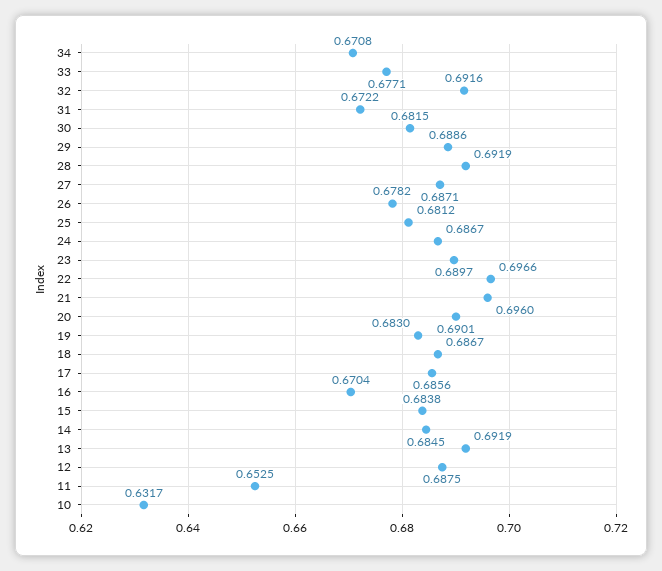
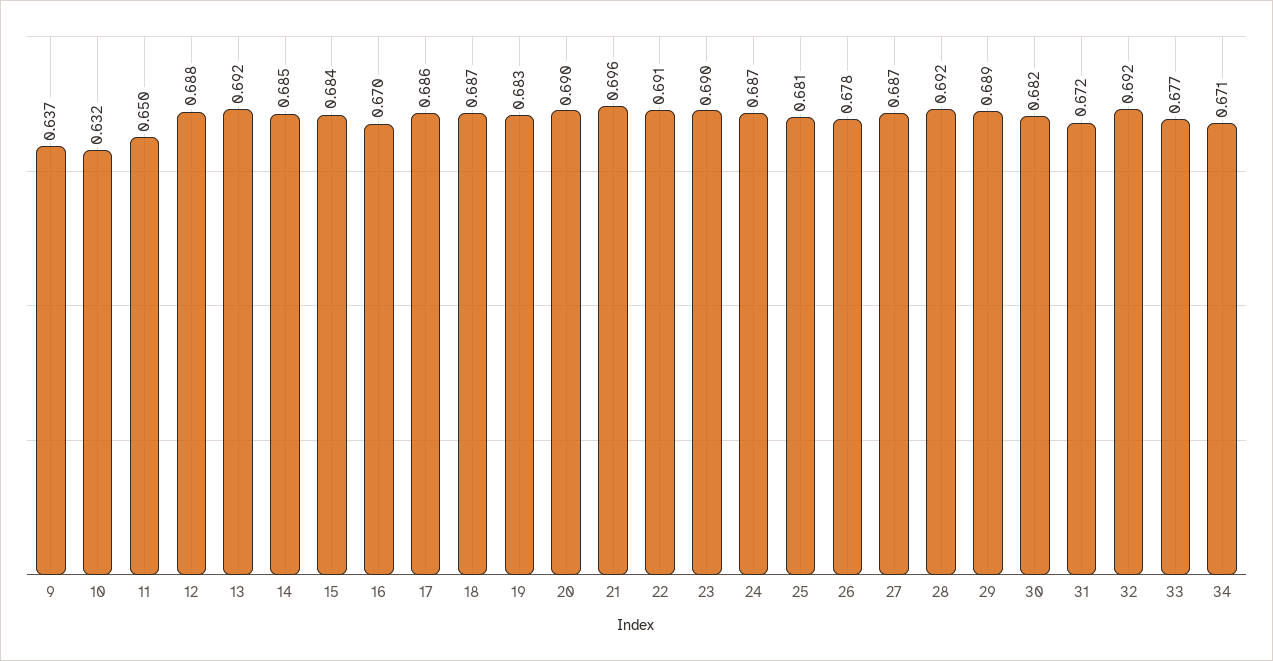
  {
    "34": 0.6708,
    "33": 0.6771,
    "32": 0.6916,
    "31": 0.6722,
    "30": 0.6815,
    "29": 0.6886,
    "28": 0.6919,
    "27": 0.6871,
    "26": 0.6782,
    "25": 0.6812,
    "24": 0.6867,
    "23": 0.6897,
-   "22": 0.6966,
+   "22": 0.691,
    "21": 0.696,
    "20": 0.6901,
    "19": 0.683,
    "18": 0.6867,
    "17": 0.6856,
    "16": 0.6704,
    "15": 0.6838,
    "14": 0.6845,
    "13": 0.6919,
    "12": 0.6875,
-   "11": 0.6525,
+   "11": 0.65,
-   "10": 0.6317
+   "10": 0.6317,
+   "9": 0.637
  }

